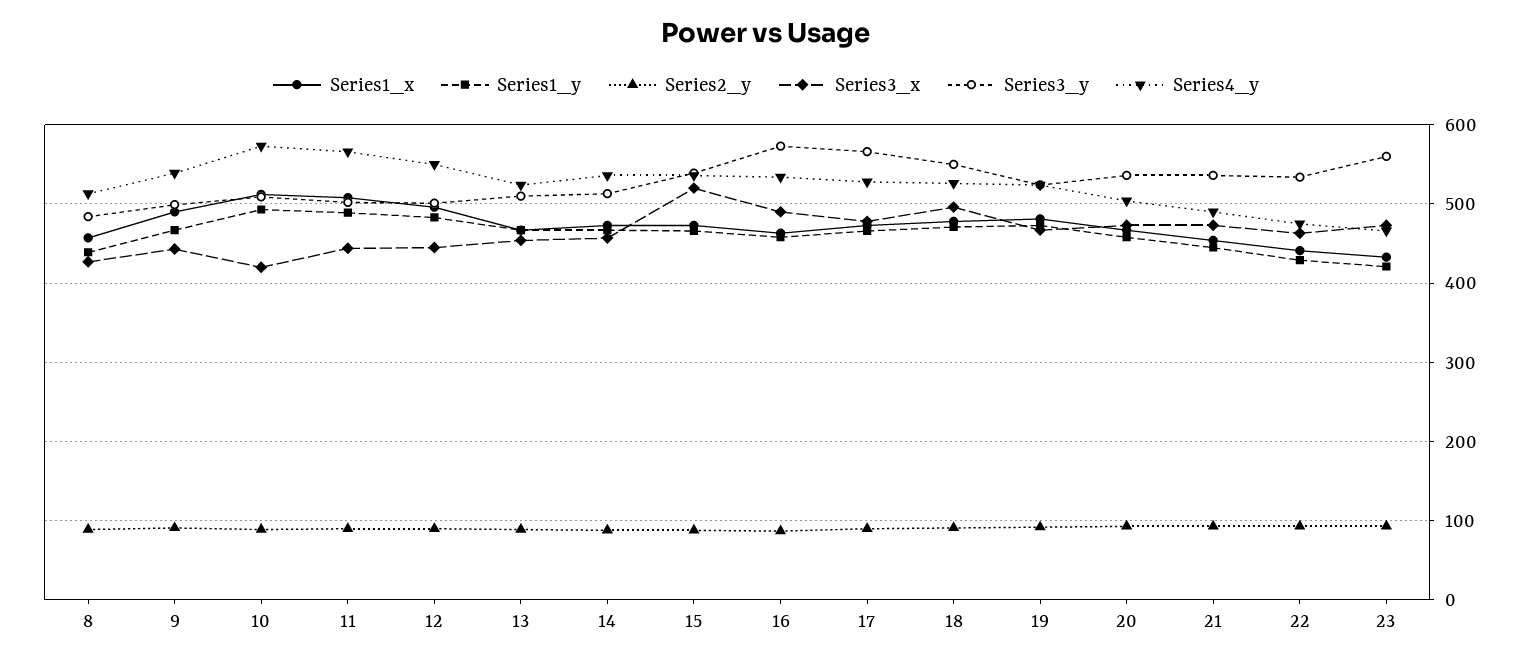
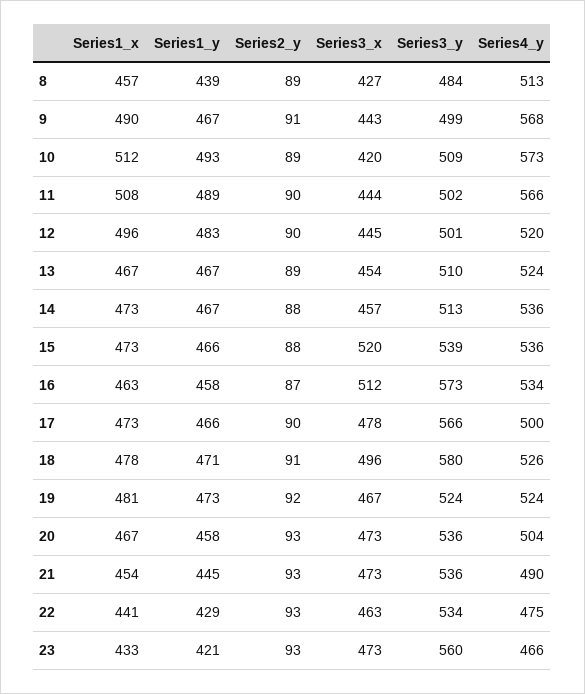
  {
    "Series1_x": {
      "8": 457,
      "9": 490,
      "10": 512,
      "11": 508,
      "12": 496,
      "13": 467,
      "14": 473,
      "15": 473,
      "16": 463,
      "17": 473,
      "18": 478,
      "19": 481,
      "20": 467,
      "21": 454,
      "22": 441,
      "23": 433
    },
    "Series1_y": {
      "8": 439,
      "9": 467,
      "10": 493,
      "11": 489,
      "12": 483,
      "13": 467,
      "14": 467,
      "15": 466,
      "16": 458,
      "17": 466,
      "18": 471,
      "19": 473,
      "20": 458,
      "21": 445,
      "22": 429,
      "23": 421
    },
    "Series2_y": {
      "8": 89,
      "9": 91,
      "10": 89,
      "11": 90,
      "12": 90,
      "13": 89,
      "14": 88,
      "15": 88,
      "16": 87,
      "17": 90,
      "18": 91,
      "19": 92,
      "20": 93,
      "21": 93,
      "22": 93,
      "23": 93
    },
    "Series3_x": {
      "8": 427,
      "9": 443,
      "10": 420,
      "11": 444,
      "12": 445,
      "13": 454,
      "14": 457,
      "15": 520,
-     "16": 490,
+     "16": 512,
      "17": 478,
      "18": 496,
      "19": 467,
      "20": 473,
      "21": 473,
      "22": 463,
      "23": 473
    },
    "Series3_y": {
      "8": 484,
      "9": 499,
      "10": 509,
      "11": 502,
      "12": 501,
      "13": 510,
      "14": 513,
      "15": 539,
      "16": 573,
      "17": 566,
-     "18": 550,
+     "18": 580,
      "19": 524,
      "20": 536,
      "21": 536,
      "22": 534,
      "23": 560
    },
    "Series4_y": {
      "8": 513,
-     "9": 540,
+     "9": 568,
      "10": 573,
      "11": 566,
-     "12": 550,
+     "12": 520,
      "13": 524,
      "14": 536,
      "15": 536,
      "16": 534,
-     "17": 530,
+     "17": 500,
      "18": 526,
      "19": 524,
      "20": 504,
      "21": 490,
      "22": 475,
      "23": 466
    }
  }

